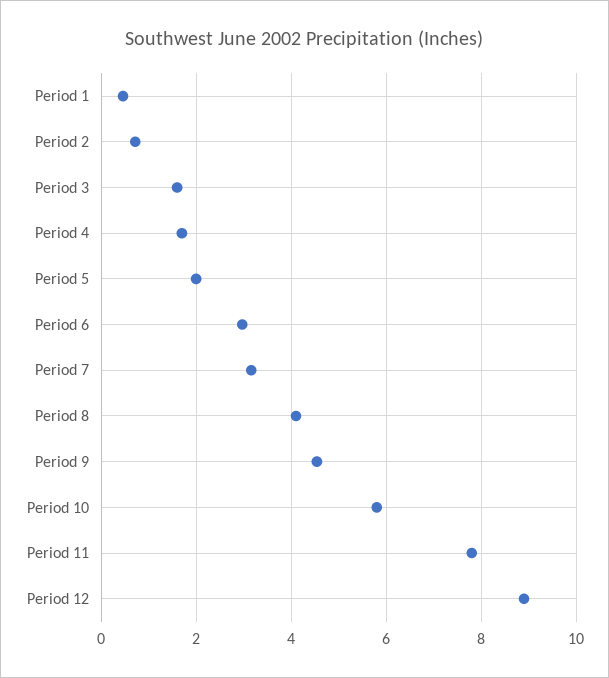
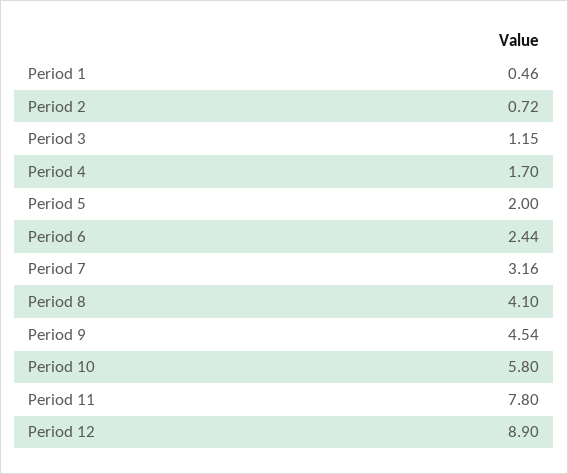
  {
    "Period 1": 0.46,
    "Period 2": 0.72,
-   "Period 3": 1.6,
+   "Period 3": 1.15,
    "Period 4": 1.7,
    "Period 5": 2,
-   "Period 6": 3,
+   "Period 6": 2.44,
    "Period 7": 3.16,
    "Period 8": 4.1,
    "Period 9": 4.54,
    "Period 10": 5.8,
    "Period 11": 7.8,
    "Period 12": 8.9
  }

